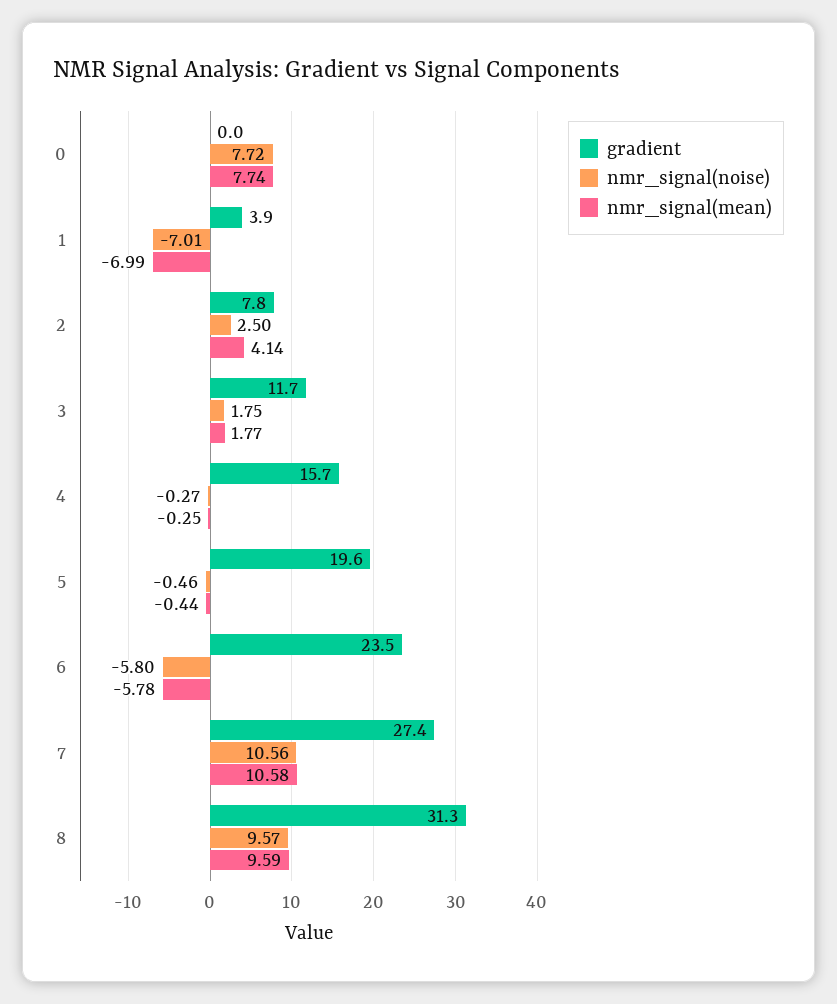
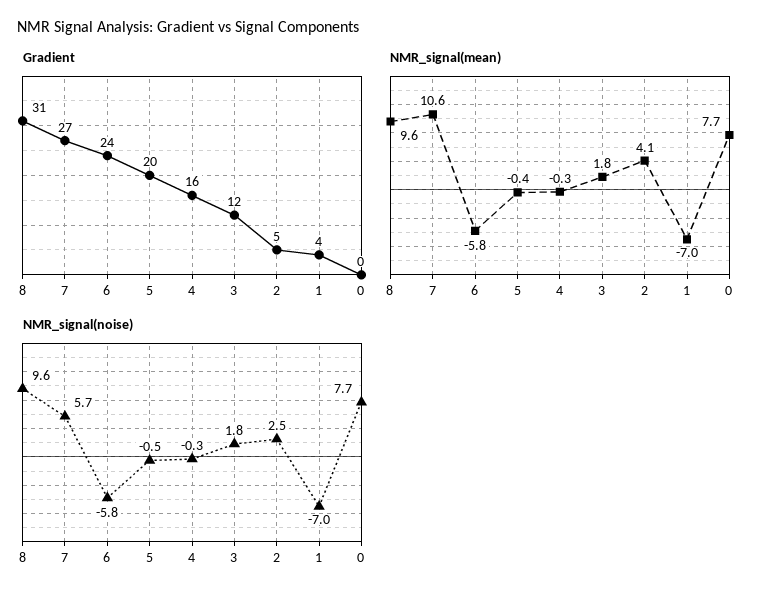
  {
    "gradient": {
      "0": 0,
      "1": 3.9,
-     "2": 7.8,
+     "2": 5,
      "3": 11.7,
      "4": 15.7,
      "5": 19.6,
      "6": 23.5,
      "7": 27.4,
      "8": 31.3
    },
    "nmr_signal(noise)": {
      "0": 7.72,
      "1": -7.01,
      "2": 2.5,
      "3": 1.75,
      "4": -0.27,
      "5": -0.46,
      "6": -5.8,
-     "7": 10.56,
+     "7": 5.7,
      "8": 9.57
    },
    "nmr_signal(mean)": {
      "0": 7.74,
      "1": -6.99,
      "2": 4.14,
      "3": 1.77,
      "4": -0.25,
      "5": -0.44,
      "6": -5.78,
      "7": 10.58,
      "8": 9.59
    }
  }

